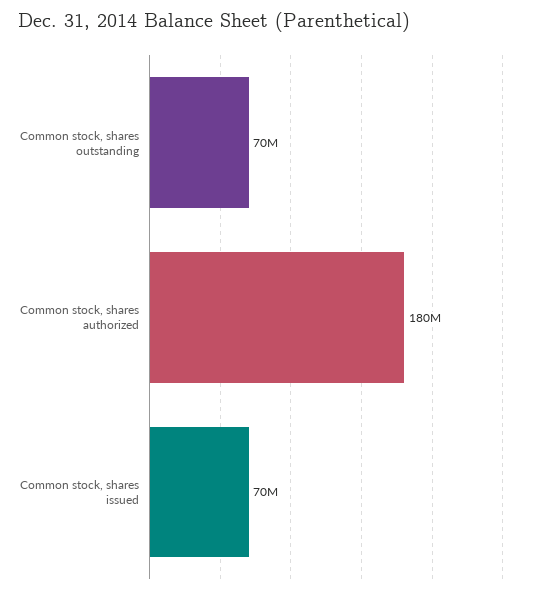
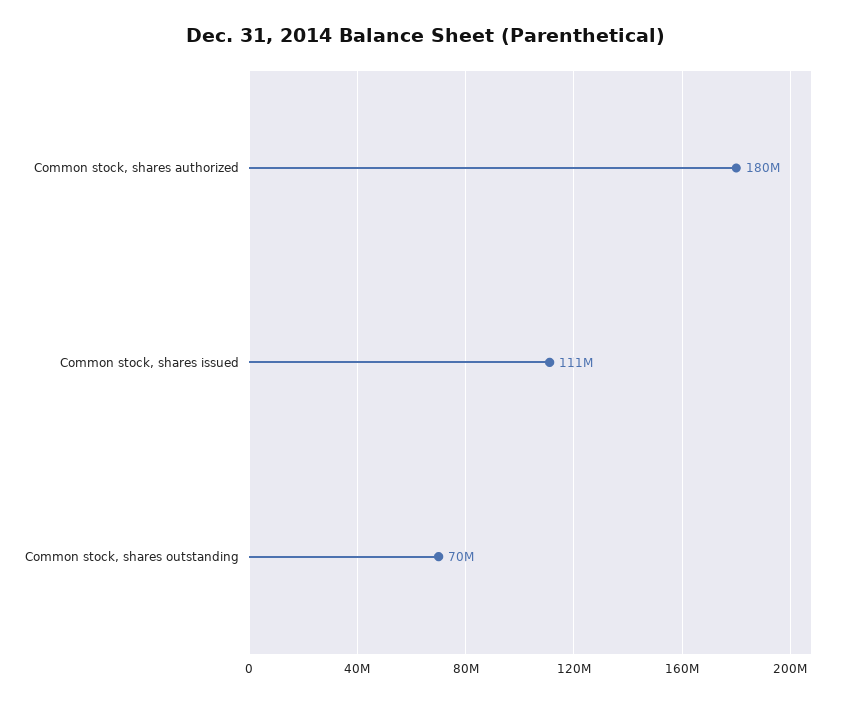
  {
    "Common stock, shares outstanding": 70000000,
    "Common stock, shares authorized": 180000000,
-   "Common stock, shares issued": 70000000
+   "Common stock, shares issued": 111000000
  }

